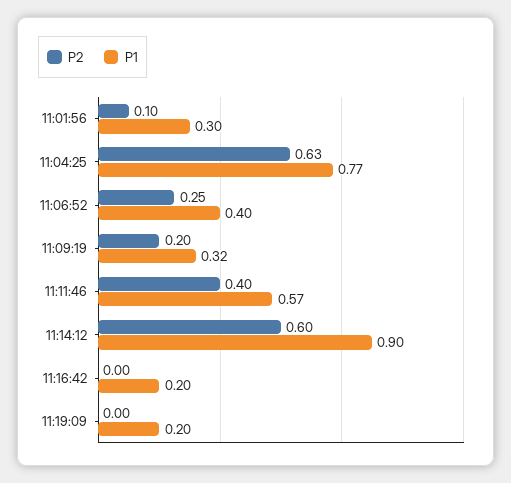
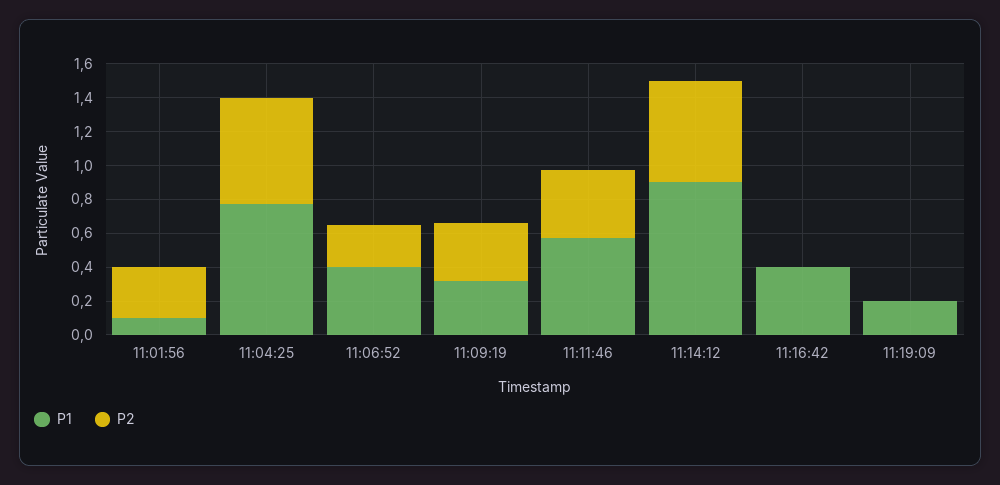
  {
    "P2": {
-     "11:01:56": 0.1,
+     "11:01:56": 0.3,
      "11:04:25": 0.63,
      "11:06:52": 0.25,
-     "11:09:19": 0.2,
+     "11:09:19": 0.35,
      "11:11:46": 0.4,
      "11:14:12": 0.6,
      "11:16:42": 0,
      "11:19:09": 0
    },
    "P1": {
-     "11:01:56": 0.3,
+     "11:01:56": 0.1,
      "11:04:25": 0.77,
      "11:06:52": 0.4,
      "11:09:19": 0.32,
      "11:11:46": 0.57,
      "11:14:12": 0.9,
-     "11:16:42": 0.2,
+     "11:16:42": 0.4,
      "11:19:09": 0.2
    }
  }

